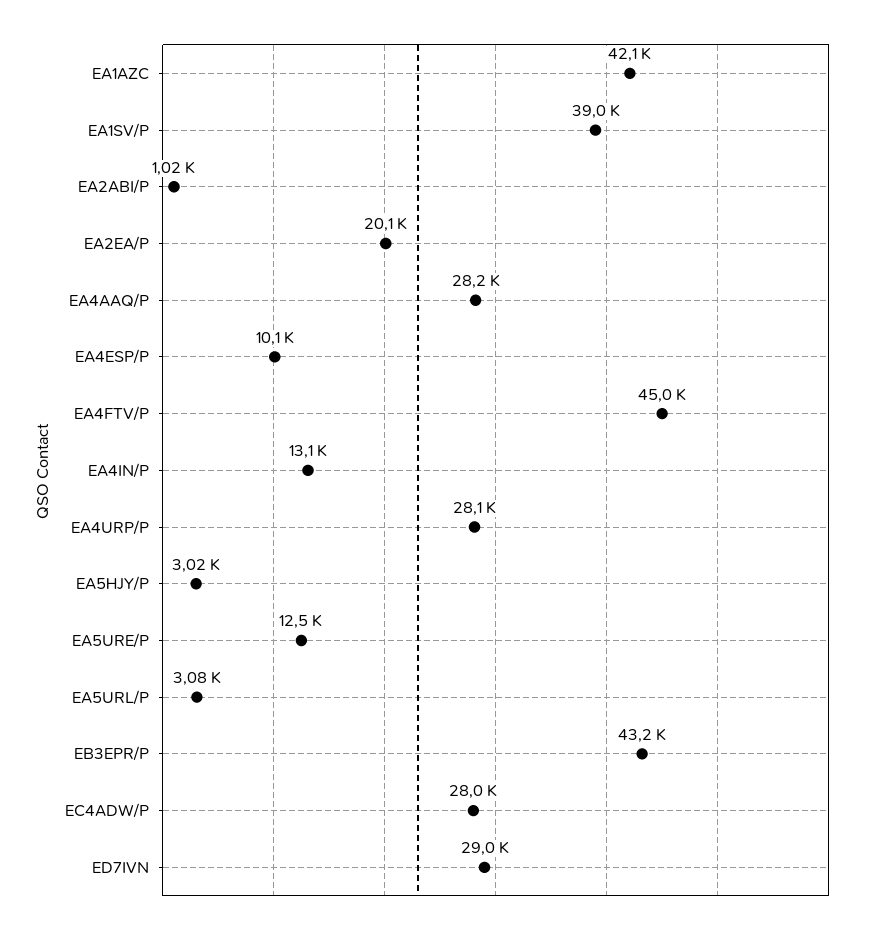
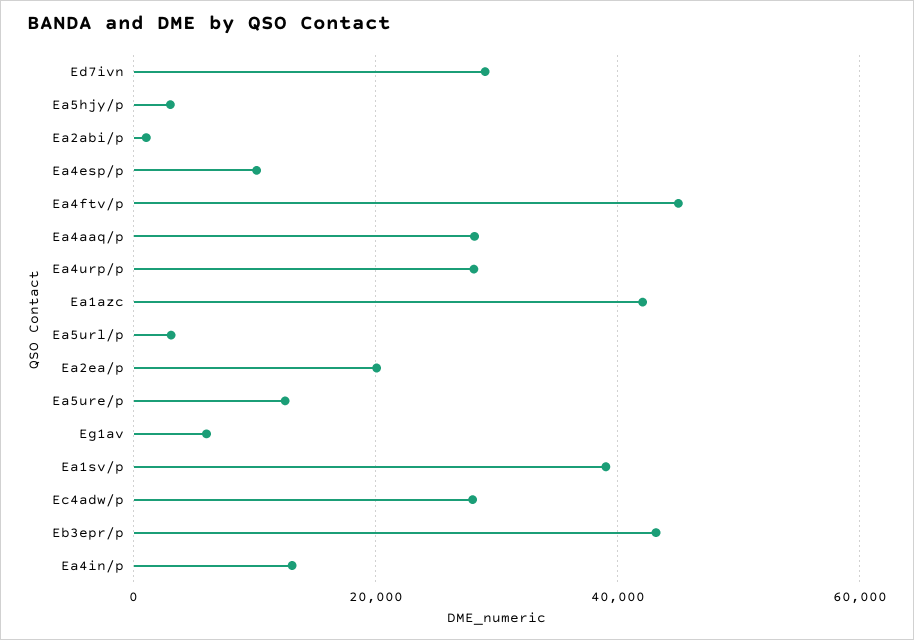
  {
    "EA1AZC": 42100,
    "EA1SV/P": 39000,
    "EA2ABI/P": 1020,
    "EA2EA/P": 20100,
    "EA4AAQ/P": 28200,
    "EA4ESP/P": 10100,
    "EA4FTV/P": 45000,
    "EA4IN/P": 13100,
    "EA4URP/P": 28100,
    "EA5HJY/P": 3020,
    "EA5URE/P": 12500,
    "EA5URL/P": 3080,
    "EB3EPR/P": 43200,
    "EC4ADW/P": 28000,
-   "ED7IVN": 29000
+   "ED7IVN": 29000,
+   "Eg1av": 6000
  }

